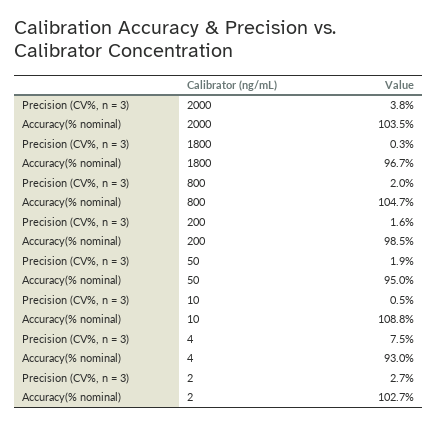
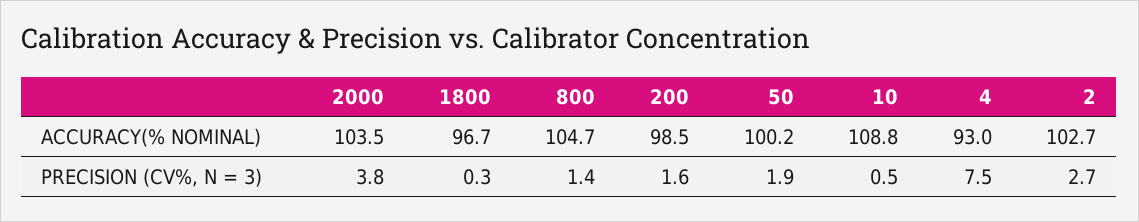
  {
    "Precision (CV%, n = 3)": {
      "2000": 3.8,
      "1800": 0.3,
-     "800": 2,
+     "800": 1.4,
      "200": 1.6,
      "50": 1.9,
      "10": 0.5,
      "4": 7.5,
      "2": 2.7
    },
    "Accuracy(% nominal)": {
      "2000": 103.5,
      "1800": 96.7,
      "800": 104.7,
      "200": 98.5,
-     "50": 95,
+     "50": 100.2,
      "10": 108.8,
      "4": 93,
      "2": 102.7
    }
  }

